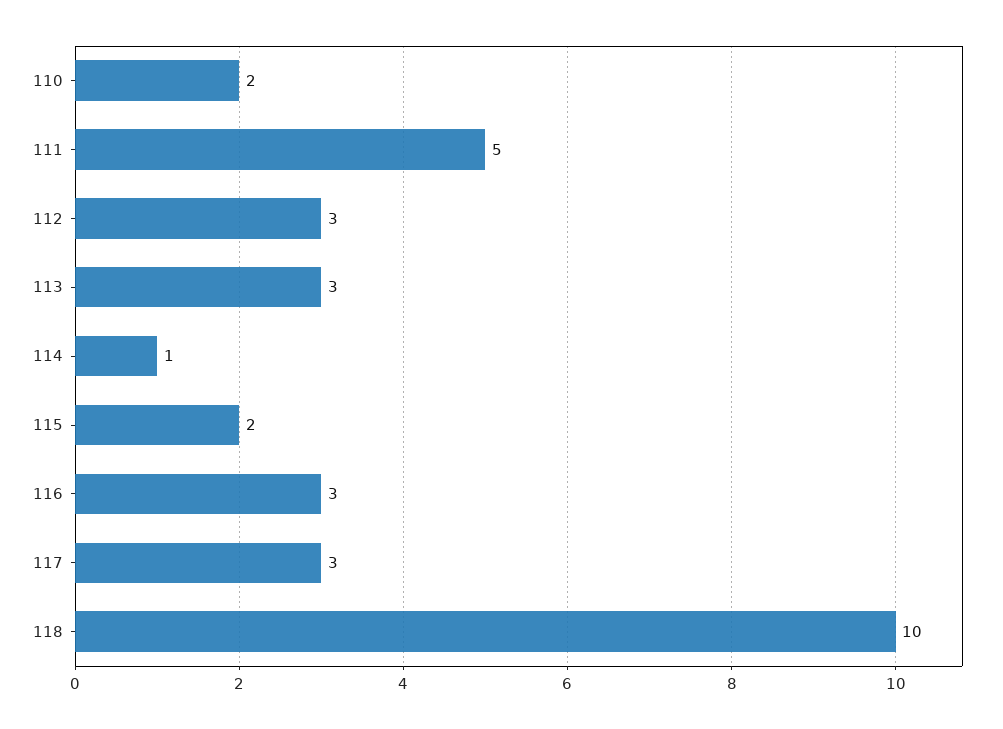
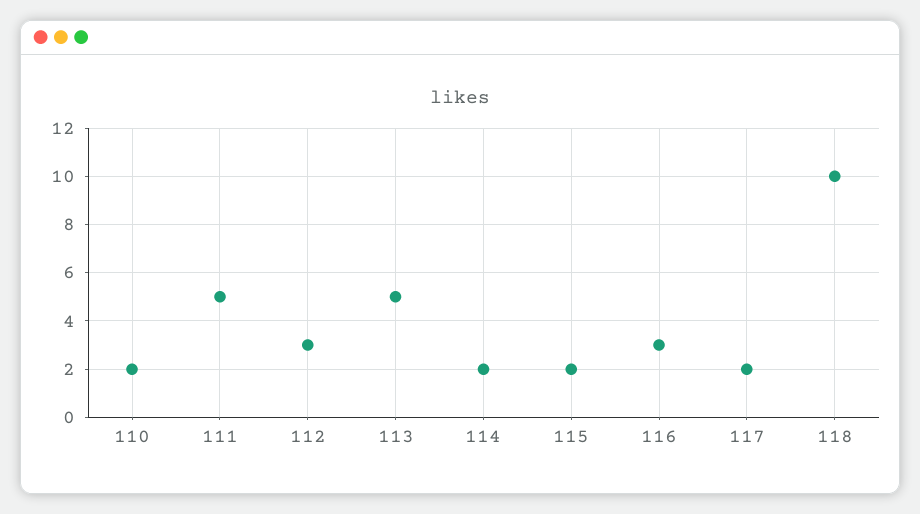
  {
    "110": 2,
    "111": 5,
    "112": 3,
-   "113": 3,
+   "113": 5,
-   "114": 1,
+   "114": 2,
    "115": 2,
    "116": 3,
-   "117": 3,
+   "117": 2,
    "118": 10
  }

